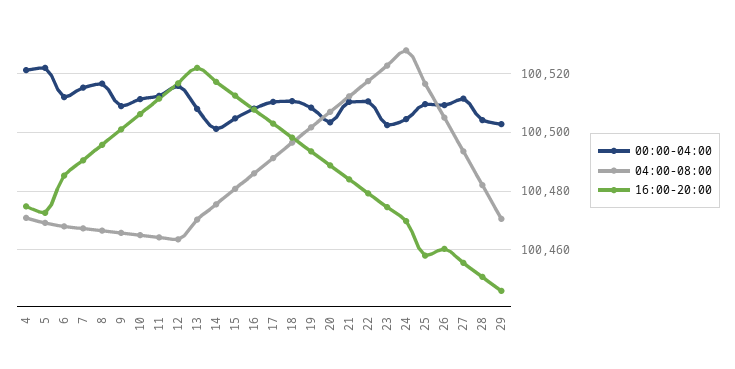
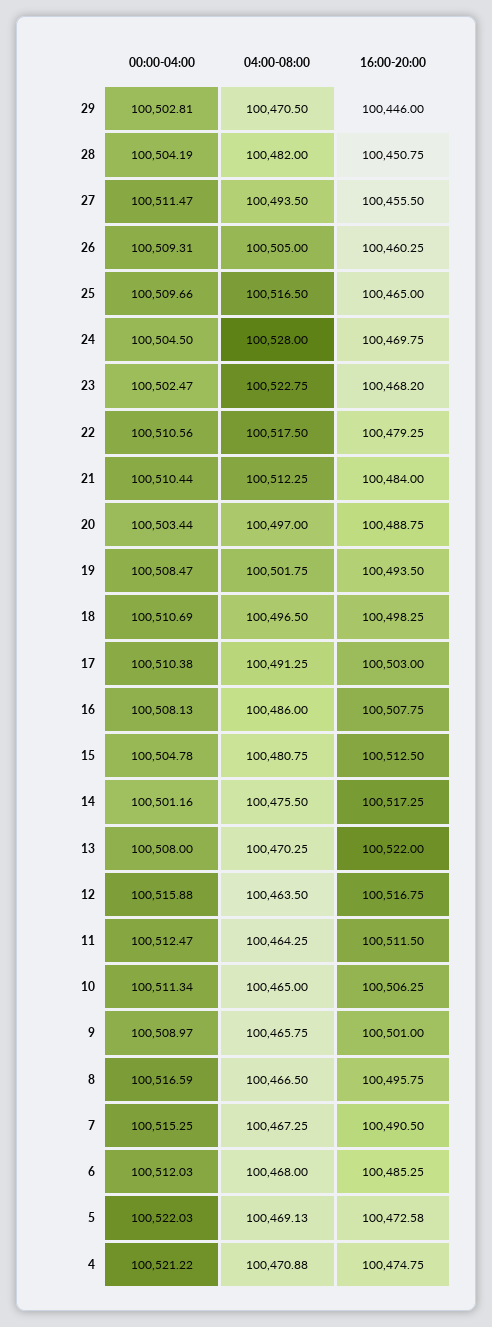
  {
    "00:00-04:00": {
      "4": 100521.22,
      "5": 100522.03,
      "6": 100512.03,
      "7": 100515.25,
      "8": 100516.59,
      "9": 100508.97,
      "10": 100511.34,
      "11": 100512.47,
      "12": 100515.88,
      "13": 100508,
      "14": 100501.16,
      "15": 100504.78,
      "16": 100508.13,
      "17": 100510.38,
      "18": 100510.69,
      "19": 100508.47,
      "20": 100503.44,
      "21": 100510.44,
      "22": 100510.56,
      "23": 100502.47,
      "24": 100504.5,
      "25": 100509.66,
      "26": 100509.31,
      "27": 100511.47,
      "28": 100504.19,
      "29": 100502.81
    },
    "04:00-08:00": {
      "4": 100470.88,
      "5": 100469.13,
      "6": 100468,
      "7": 100467.25,
      "8": 100466.5,
      "9": 100465.75,
      "10": 100465,
      "11": 100464.25,
      "12": 100463.5,
      "13": 100470.25,
      "14": 100475.5,
      "15": 100480.75,
      "16": 100486,
      "17": 100491.25,
      "18": 100496.5,
      "19": 100501.75,
-     "20": 100507.5,
+     "20": 100497,
      "21": 100512.25,
      "22": 100517.5,
      "23": 100522.75,
      "24": 100528,
      "25": 100516.5,
      "26": 100505,
      "27": 100493.5,
      "28": 100482,
      "29": 100470.5
    },
    "16:00-20:00": {
      "4": 100474.75,
      "5": 100472.58,
      "6": 100485.25,
      "7": 100490.5,
      "8": 100495.75,
      "9": 100501,
      "10": 100506.25,
      "11": 100511.5,
      "12": 100516.75,
      "13": 100522,
      "14": 100517.25,
      "15": 100512.5,
      "16": 100507.75,
      "17": 100503,
      "18": 100498.25,
      "19": 100493.5,
      "20": 100488.75,
      "21": 100484,
      "22": 100479.25,
-     "23": 100475,
+     "23": 100468.2,
      "24": 100469.75,
-     "25": 100457.5,
+     "25": 100465,
      "26": 100460.25,
      "27": 100455.5,
      "28": 100450.75,
      "29": 100446
    }
  }

